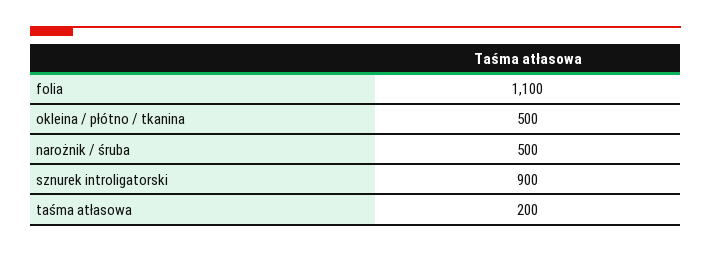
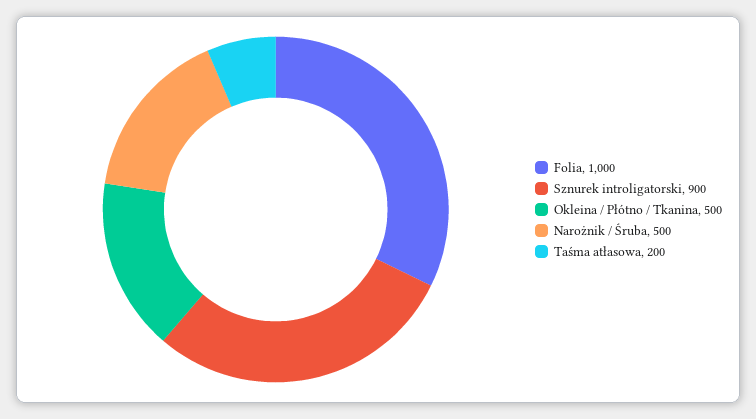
  {
-   "folia": 1100,
+   "folia": 1000,
    "okleina / płótno / tkanina": 500,
    "narożnik / śruba": 500,
    "sznurek introligatorski": 900,
    "taśma atłasowa": 200
  }

